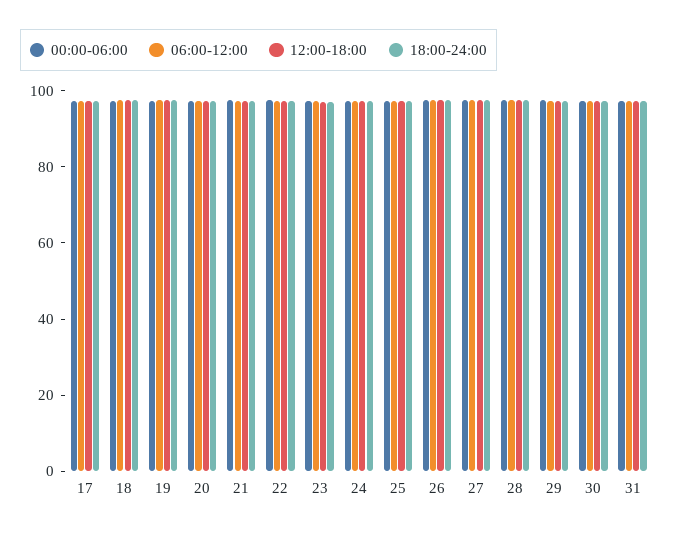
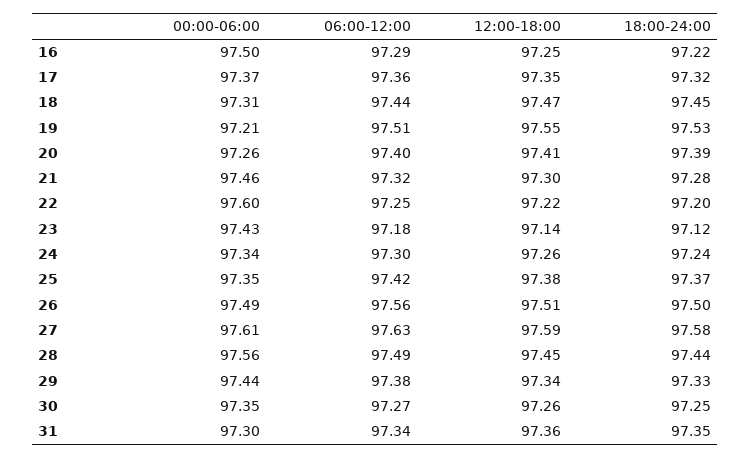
  {
    "00:00-06:00": {
      "17": 97.37,
      "18": 97.31,
      "19": 97.21,
      "20": 97.26,
      "21": 97.46,
      "22": 97.6,
      "23": 97.43,
      "24": 97.34,
      "25": 97.35,
      "26": 97.49,
      "27": 97.61,
      "28": 97.56,
      "29": 97.44,
      "30": 97.35,
-     "31": 97.3
+     "31": 97.3,
+     "16": 97.5
    },
    "06:00-12:00": {
      "17": 97.36,
      "18": 97.44,
      "19": 97.51,
      "20": 97.4,
      "21": 97.32,
      "22": 97.25,
      "23": 97.18,
      "24": 97.3,
      "25": 97.42,
      "26": 97.56,
      "27": 97.63,
      "28": 97.49,
      "29": 97.38,
      "30": 97.27,
-     "31": 97.34
+     "31": 97.34,
+     "16": 97.29
    },
    "12:00-18:00": {
      "17": 97.35,
      "18": 97.47,
      "19": 97.55,
      "20": 97.41,
      "21": 97.3,
      "22": 97.22,
      "23": 97.14,
      "24": 97.26,
      "25": 97.38,
      "26": 97.51,
      "27": 97.59,
      "28": 97.45,
      "29": 97.34,
      "30": 97.26,
-     "31": 97.36
+     "31": 97.36,
+     "16": 97.25
    },
    "18:00-24:00": {
      "17": 97.32,
      "18": 97.45,
      "19": 97.53,
      "20": 97.39,
      "21": 97.28,
      "22": 97.2,
      "23": 97.12,
      "24": 97.24,
      "25": 97.37,
      "26": 97.5,
      "27": 97.58,
      "28": 97.44,
      "29": 97.33,
      "30": 97.25,
-     "31": 97.35
+     "31": 97.35,
+     "16": 97.22
    }
  }

